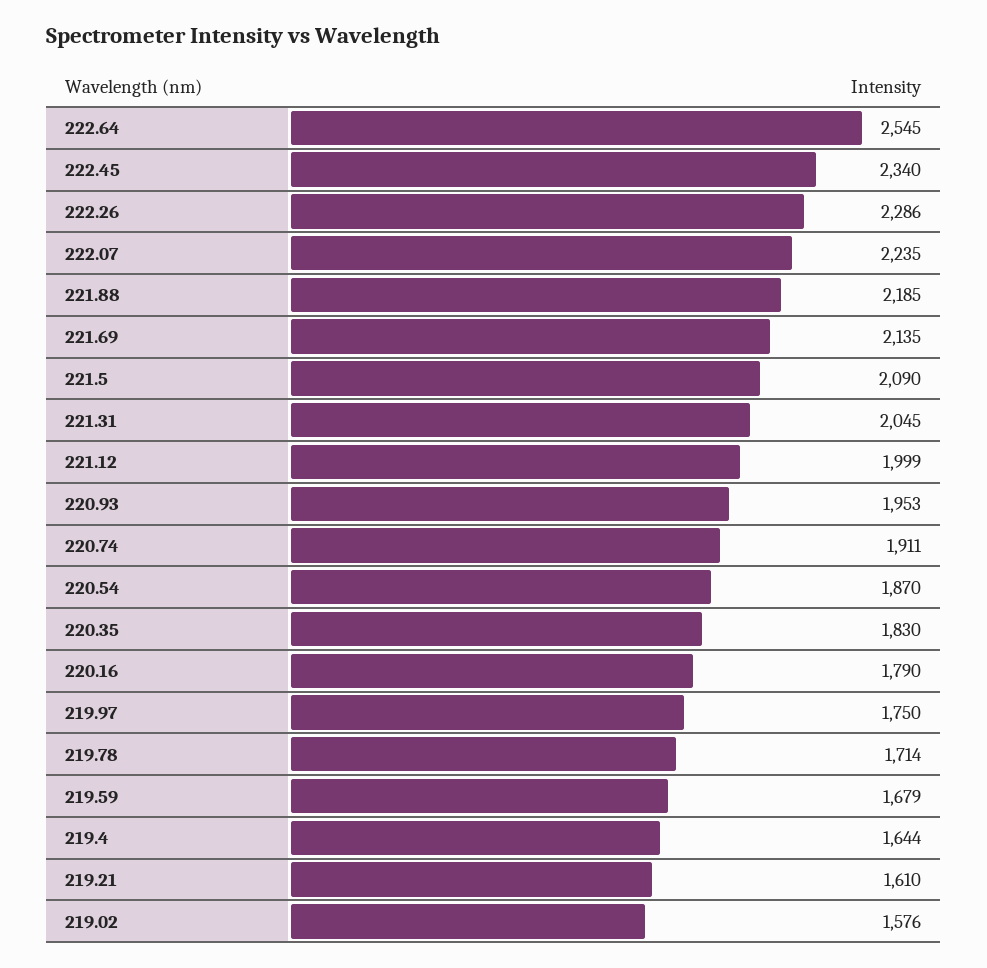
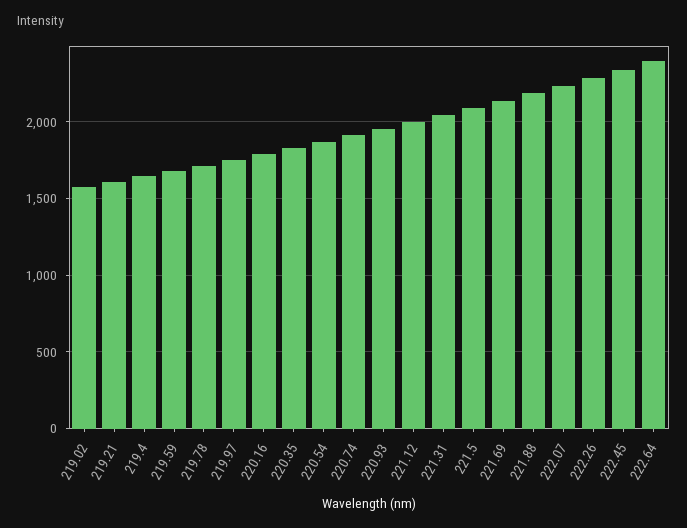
  {
-   "222.64": 2545,
+   "222.64": 2400,
    "222.45": 2340,
    "222.26": 2286,
    "222.07": 2235,
    "221.88": 2185,
    "221.69": 2135,
    "221.5": 2090,
    "221.31": 2045,
    "221.12": 1999,
    "220.93": 1953,
    "220.74": 1911,
    "220.54": 1870,
    "220.35": 1830,
    "220.16": 1790,
    "219.97": 1750,
    "219.78": 1714,
    "219.59": 1679,
    "219.4": 1644,
    "219.21": 1610,
    "219.02": 1576
  }

